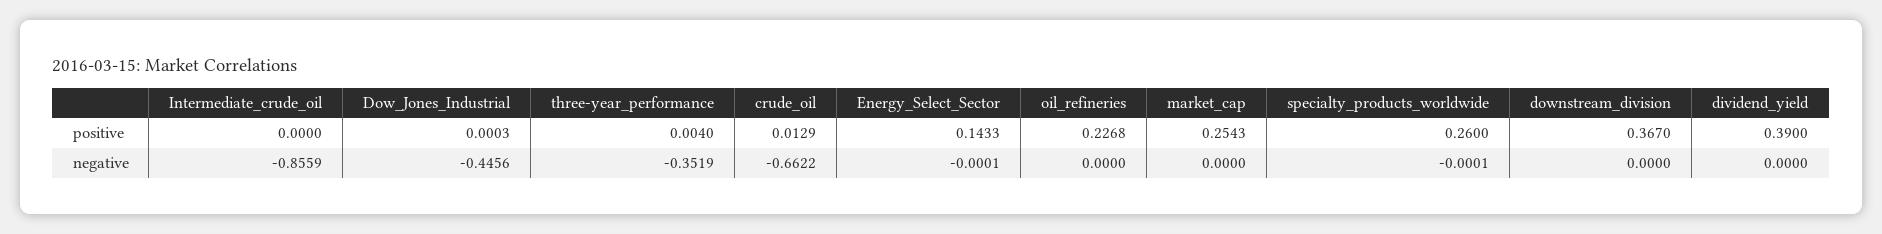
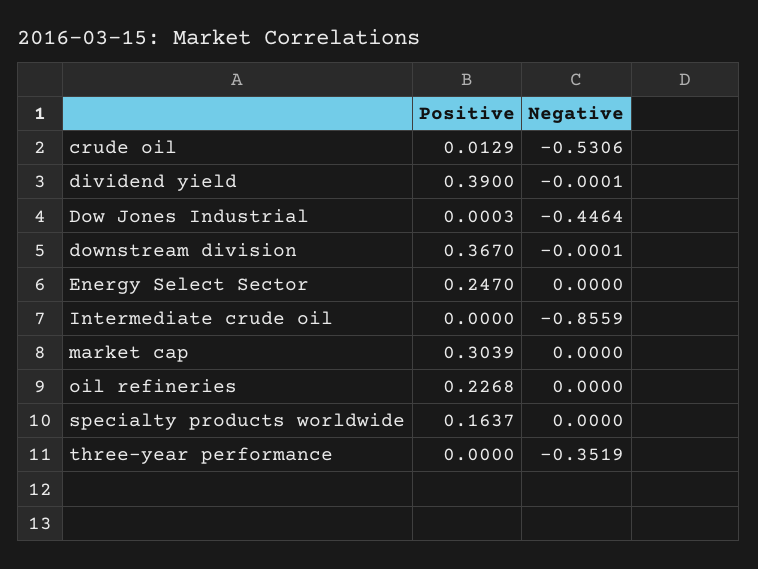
  {
    "Intermediate_crude_oil": {
      "positive": 0,
      "negative": -0.8559
    },
    "Dow_Jones_Industrial": {
      "positive": 0.0003,
-     "negative": -0.4456
+     "negative": -0.4464
    },
    "three-year_performance": {
-     "positive": 0.004,
+     "positive": 0,
      "negative": -0.3519
    },
    "crude_oil": {
      "positive": 0.0129,
-     "negative": -0.6622
+     "negative": -0.5306
    },
    "Energy_Select_Sector": {
-     "positive": 0.1433,
+     "positive": 0.247,
-     "negative": -0.0001
+     "negative": 0
    },
    "oil_refineries": {
      "positive": 0.2268,
      "negative": 0
    },
    "market_cap": {
-     "positive": 0.2543,
+     "positive": 0.3039,
      "negative": 0
    },
    "specialty_products_worldwide": {
-     "positive": 0.26,
+     "positive": 0.1637,
-     "negative": -0.0001
+     "negative": 0
    },
    "downstream_division": {
      "positive": 0.367,
-     "negative": 0
+     "negative": -0.0001
    },
    "dividend_yield": {
      "positive": 0.39,
-     "negative": 0
+     "negative": -0.0001
    }
  }

